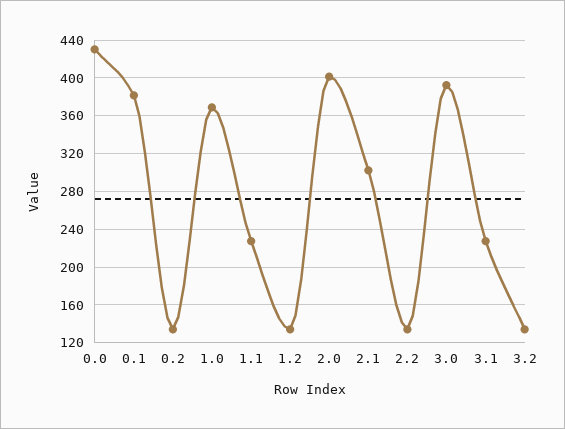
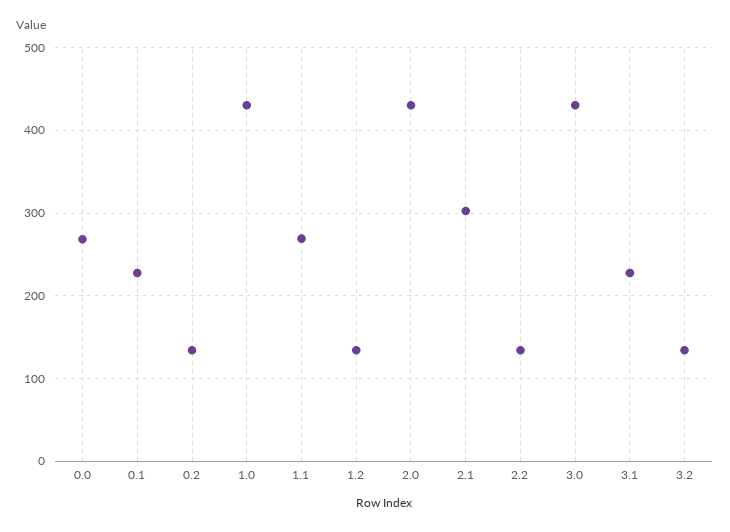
  {
-   "0.0": 430,
+   "0.0": 270,
-   "0.1": 380,
+   "0.1": 230,
    "0.2": 130,
-   "1.0": 370,
+   "1.0": 430,
-   "1.1": 230,
+   "1.1": 270,
    "1.2": 130,
-   "2.0": 400,
+   "2.0": 430,
    "2.1": 300,
    "2.2": 130,
-   "3.0": 390,
+   "3.0": 430,
    "3.1": 230,
    "3.2": 130
  }

